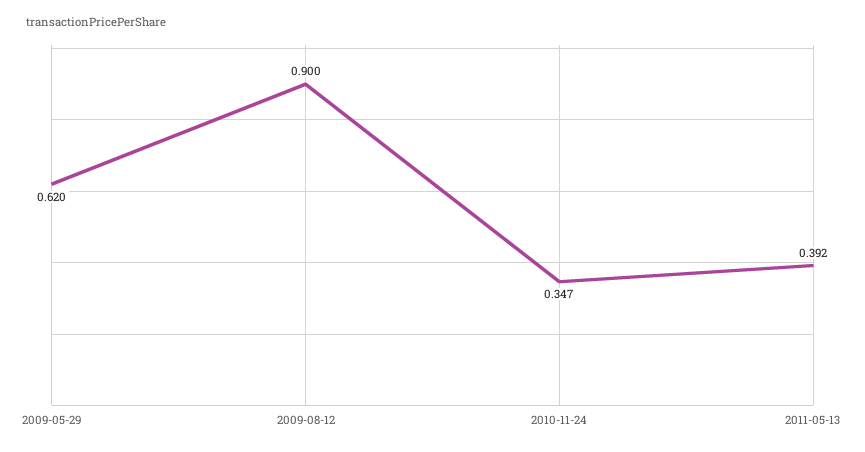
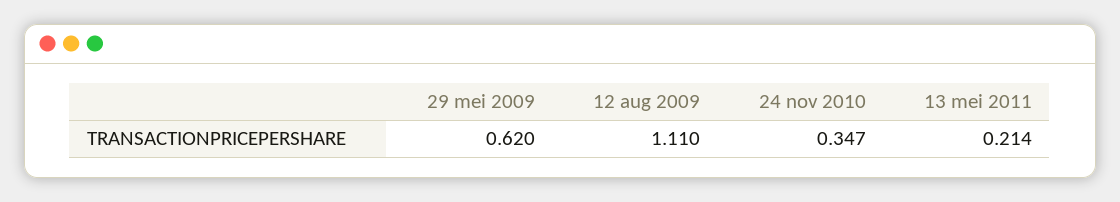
  {
    "2009-05-29": 0.62,
-   "2009-08-12": 0.9,
+   "2009-08-12": 1.11,
    "2010-11-24": 0.347,
-   "2011-05-13": 0.392
+   "2011-05-13": 0.214
  }

